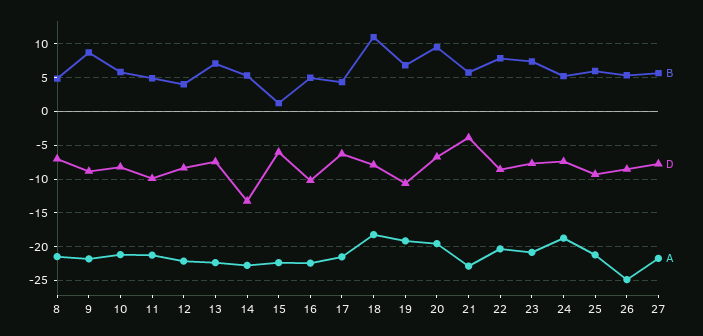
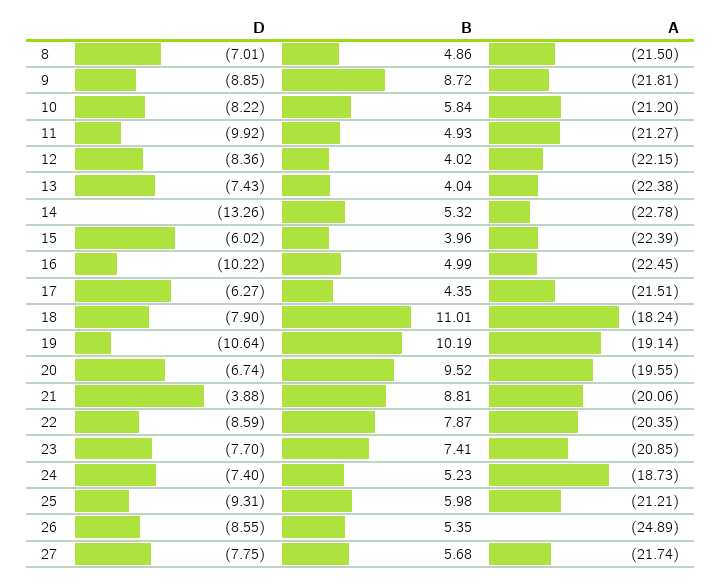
  {
    "B": {
      "8": 4.86,
      "9": 8.72,
      "10": 5.84,
      "11": 4.93,
      "12": 4.02,
-     "13": 7,
+     "13": 4.04,
      "14": 5.32,
-     "15": 1,
+     "15": 3.96,
      "16": 4.99,
      "17": 4.35,
      "18": 11.01,
-     "19": 7,
+     "19": 10.19,
      "20": 9.52,
-     "21": 6,
+     "21": 8.81,
      "22": 7.87,
      "23": 7.41,
      "24": 5.23,
      "25": 5.98,
      "26": 5.35,
      "27": 5.68
    },
    "D": {
      "8": -7.01,
      "9": -8.85,
      "10": -8.22,
      "11": -9.92,
      "12": -8.36,
      "13": -7.43,
      "14": -13.26,
      "15": -6.02,
      "16": -10.22,
      "17": -6.27,
      "18": -7.9,
      "19": -10.64,
      "20": -6.74,
      "21": -3.88,
      "22": -8.59,
      "23": -7.7,
      "24": -7.4,
      "25": -9.31,
      "26": -8.55,
      "27": -7.75
    },
    "A": {
      "8": -21.5,
      "9": -21.81,
      "10": -21.2,
      "11": -21.27,
      "12": -22.15,
      "13": -22.38,
      "14": -22.78,
      "15": -22.39,
      "16": -22.45,
      "17": -21.51,
      "18": -18.24,
      "19": -19.14,
      "20": -19.55,
-     "21": -23,
+     "21": -20.06,
      "22": -20.35,
      "23": -20.85,
      "24": -18.73,
      "25": -21.21,
      "26": -24.89,
      "27": -21.74
    }
  }

